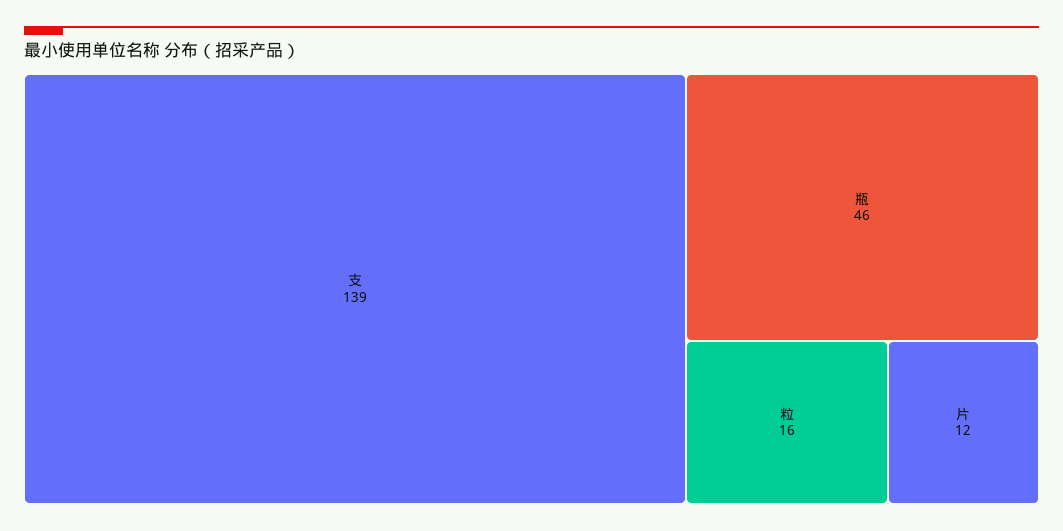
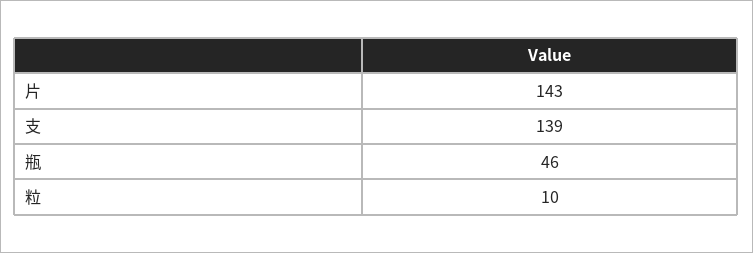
  {
    "支": 139,
    "瓶": 46,
-   "粒": 16,
+   "粒": 10,
-   "片": 12
+   "片": 143
  }

